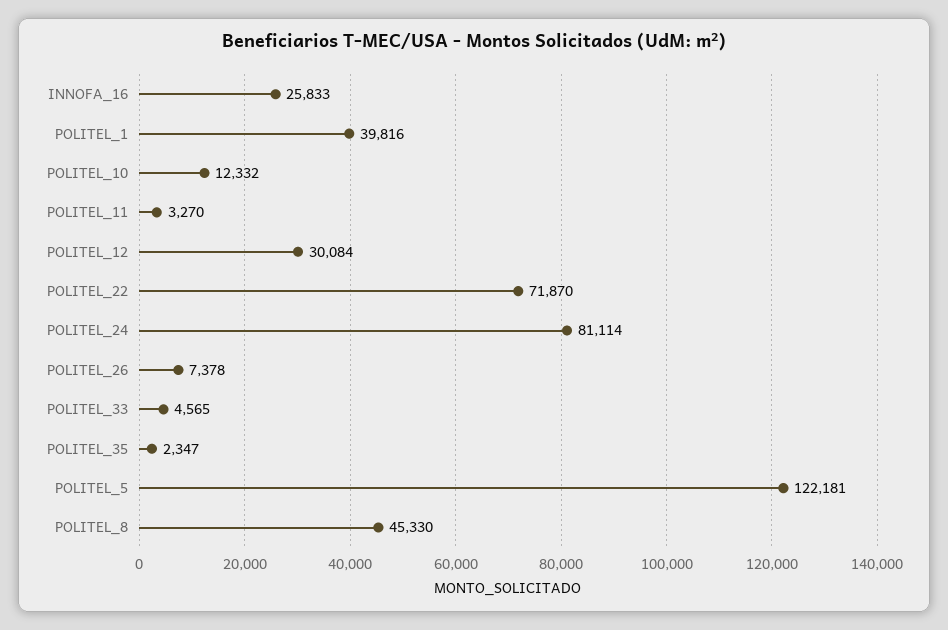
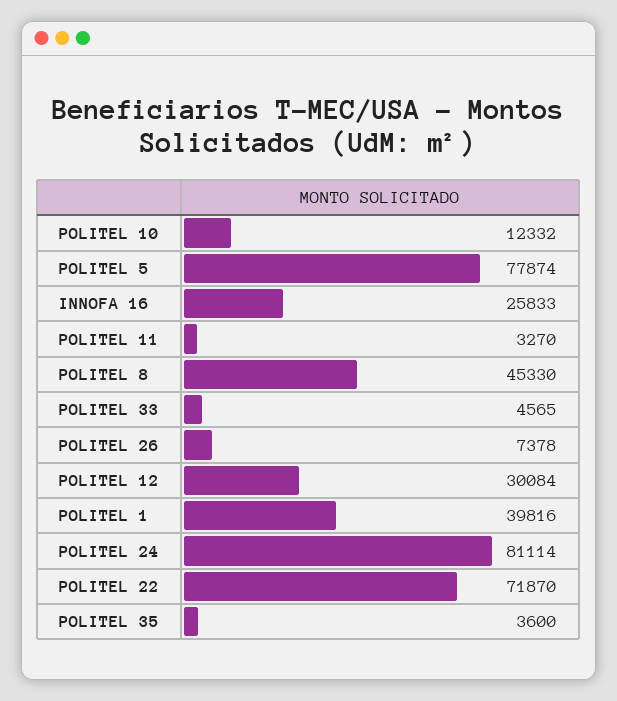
  {
    "INNOFA_16": 25833,
    "POLITEL_1": 39816,
    "POLITEL_10": 12332,
    "POLITEL_11": 3270,
    "POLITEL_12": 30084,
    "POLITEL_22": 71870,
    "POLITEL_24": 81114,
    "POLITEL_26": 7378,
    "POLITEL_33": 4565,
-   "POLITEL_35": 2347,
+   "POLITEL_35": 3600,
-   "POLITEL_5": 122181,
+   "POLITEL_5": 77874,
    "POLITEL_8": 45330
  }

